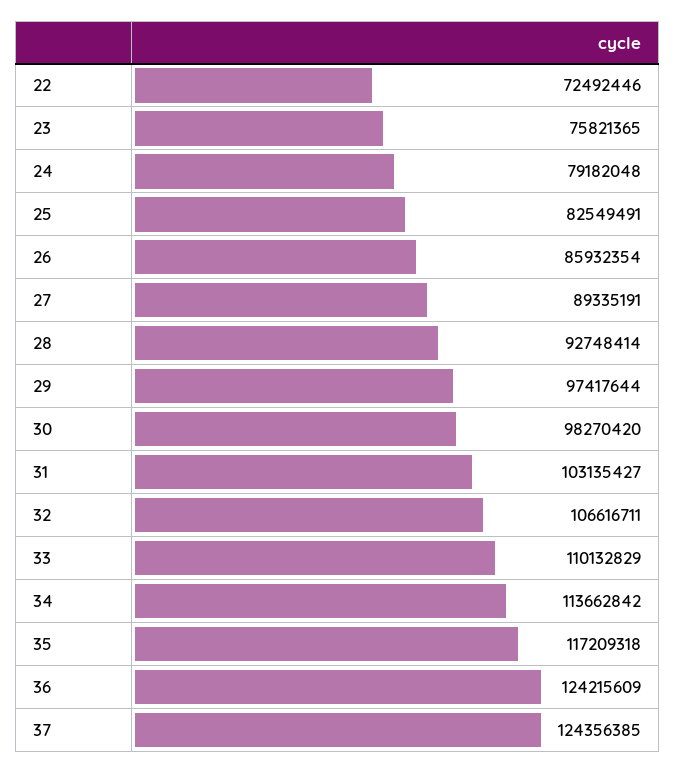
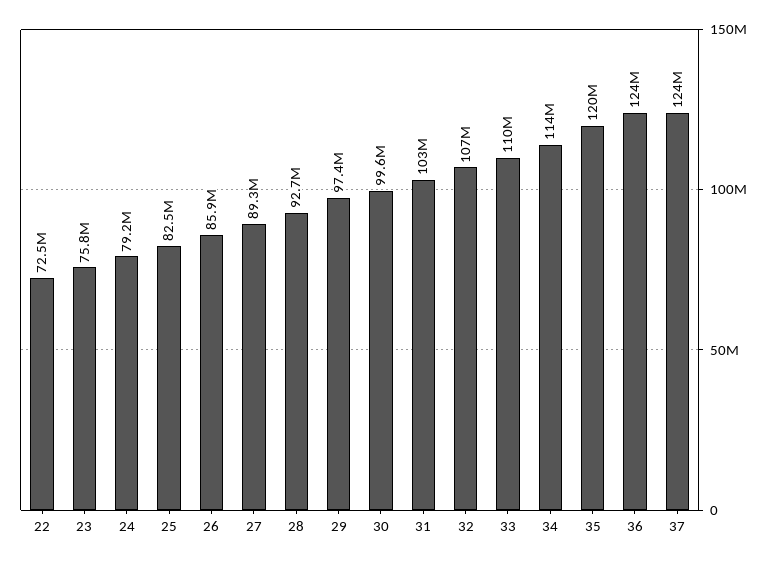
  {
    "22": 72492446,
    "23": 75821365,
    "24": 79182048,
    "25": 82549491,
    "26": 85932354,
    "27": 89335191,
    "28": 92748414,
    "29": 97417644,
-   "30": 98270420,
+   "30": 99600000,
    "31": 103135427,
    "32": 106616711,
    "33": 110132829,
    "34": 113662842,
-   "35": 117209318,
+   "35": 120000000,
    "36": 124215609,
    "37": 124356385
  }

